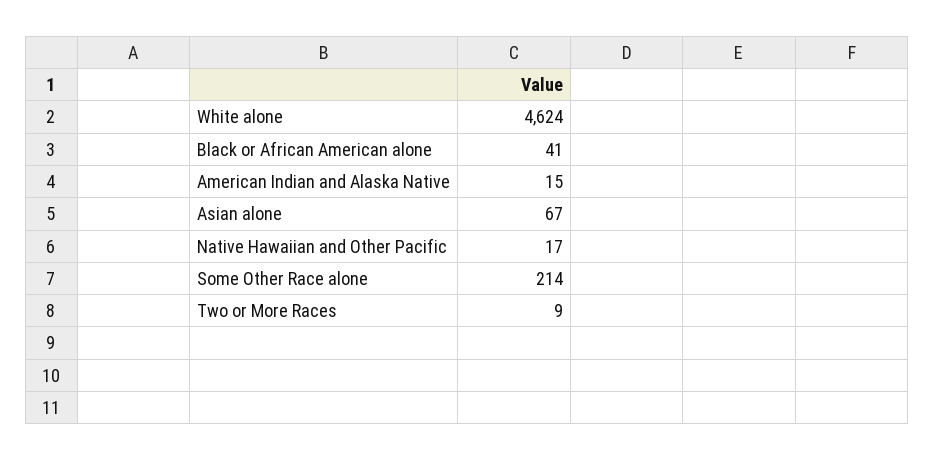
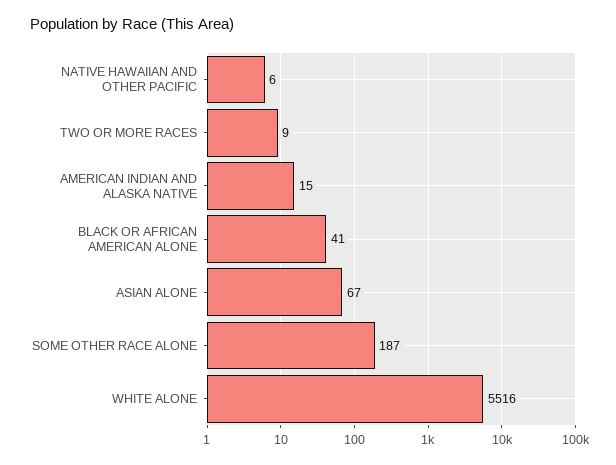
  {
-   "White alone": 4624,
+   "White alone": 5516,
    "Black or African American alone": 41,
    "American Indian and Alaska Native": 15,
    "Asian alone": 67,
-   "Native Hawaiian and Other Pacific": 17,
+   "Native Hawaiian and Other Pacific": 6,
-   "Some Other Race alone": 214,
+   "Some Other Race alone": 187,
    "Two or More Races": 9
  }

